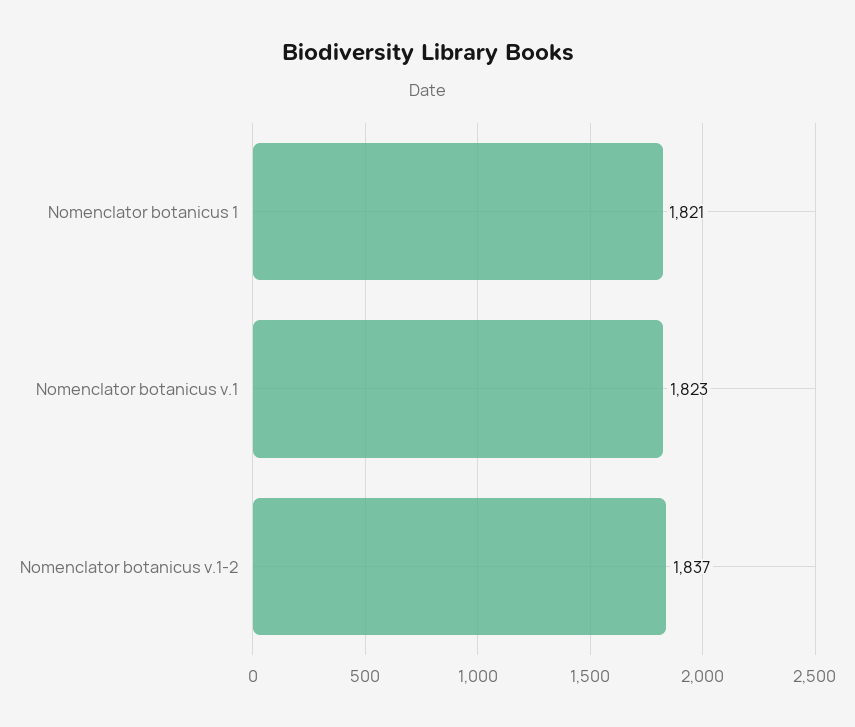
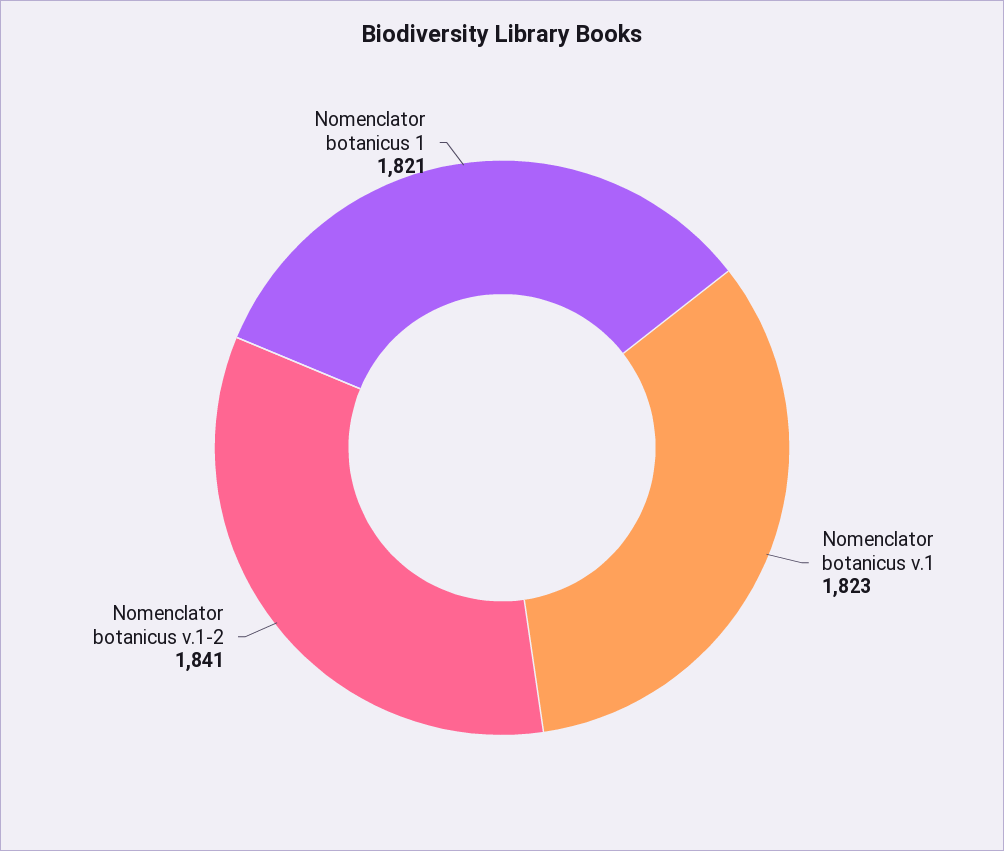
  {
    "Nomenclator botanicus 1": 1821,
    "Nomenclator botanicus v.1": 1823,
-   "Nomenclator botanicus v.1-2": 1837
+   "Nomenclator botanicus v.1-2": 1841
  }

